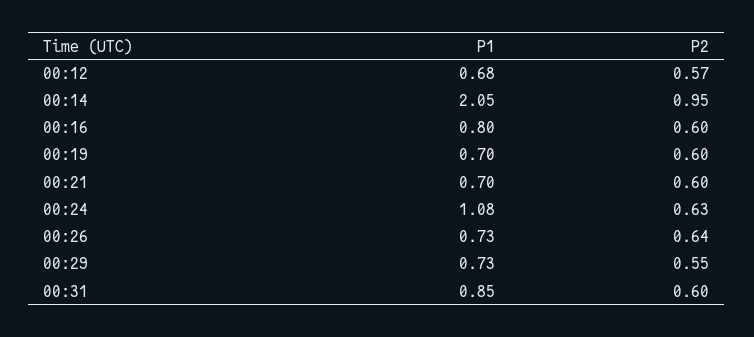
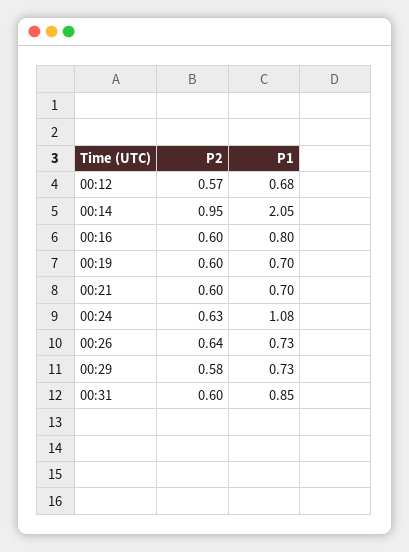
  {
    "P1": {
      "00:12": 0.68,
      "00:14": 2.05,
      "00:16": 0.8,
      "00:19": 0.7,
      "00:21": 0.7,
      "00:24": 1.08,
      "00:26": 0.73,
      "00:29": 0.73,
      "00:31": 0.85
    },
    "P2": {
      "00:12": 0.57,
      "00:14": 0.95,
      "00:16": 0.6,
      "00:19": 0.6,
      "00:21": 0.6,
      "00:24": 0.63,
      "00:26": 0.64,
-     "00:29": 0.55,
+     "00:29": 0.58,
      "00:31": 0.6
    }
  }

